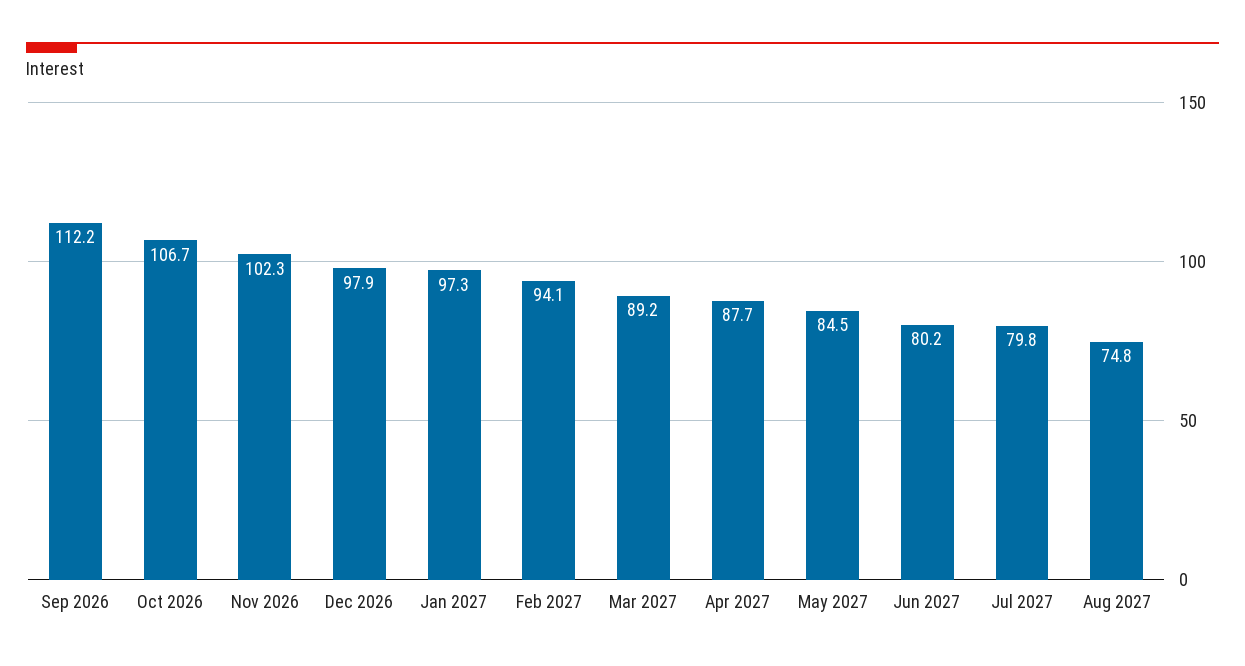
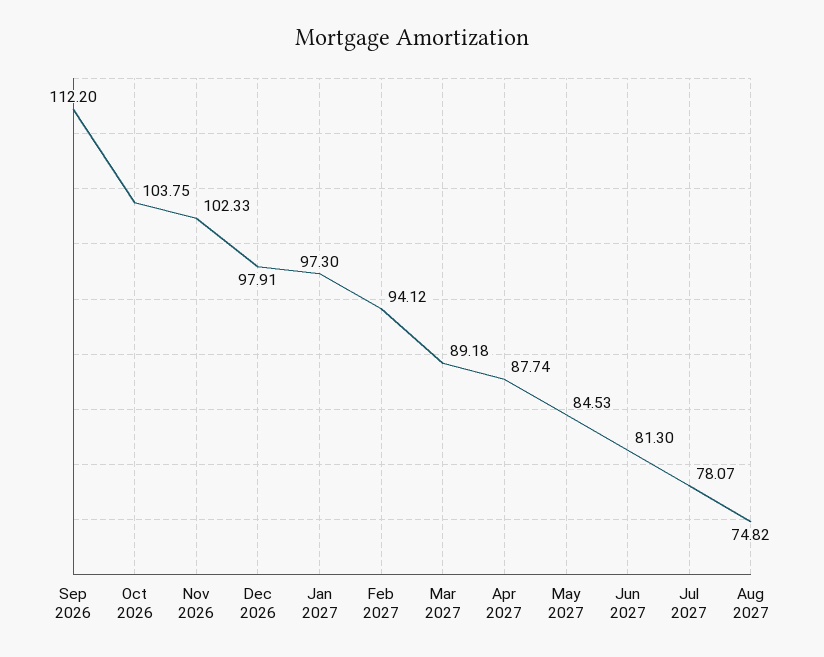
  {
    "Sep 2026": 112.2,
-   "Oct 2026": 106.7,
+   "Oct 2026": 103.75,
    "Nov 2026": 102.33,
    "Dec 2026": 97.91,
    "Jan 2027": 97.3,
    "Feb 2027": 94.12,
    "Mar 2027": 89.18,
    "Apr 2027": 87.74,
    "May 2027": 84.53,
-   "Jun 2027": 80.2,
+   "Jun 2027": 81.3,
-   "Jul 2027": 79.8,
+   "Jul 2027": 78.07,
    "Aug 2027": 74.82
  }

